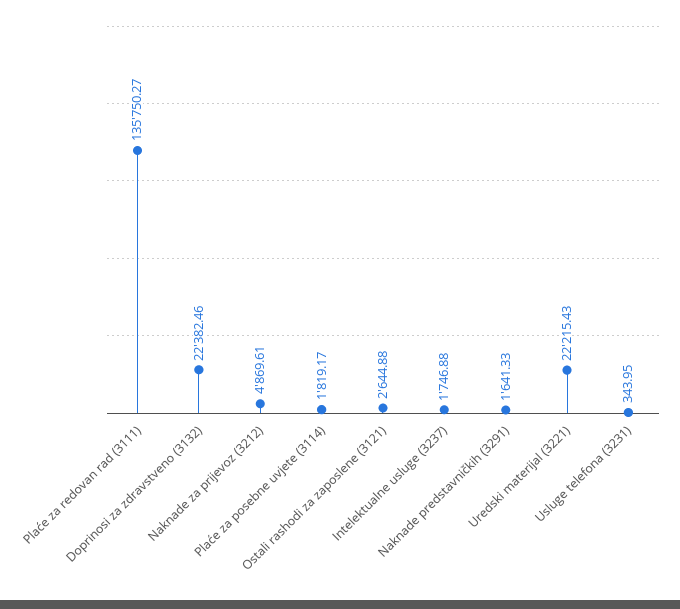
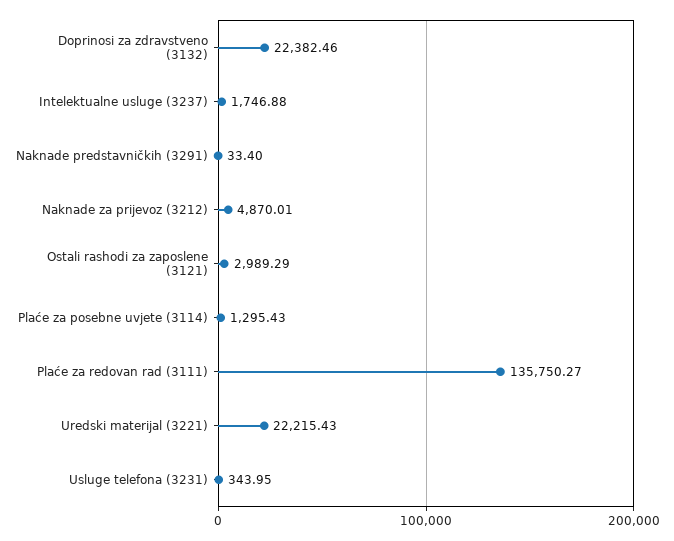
  {
    "Plaće za redovan rad (3111)": 135750.27,
    "Doprinosi za zdravstveno (3132)": 22382.46,
-   "Naknade za prijevoz (3212)": 4869.61,
+   "Naknade za prijevoz (3212)": 4870.01,
-   "Plaće za posebne uvjete (3114)": 1819.17,
+   "Plaće za posebne uvjete (3114)": 1295.43,
-   "Ostali rashodi za zaposlene (3121)": 2644.88,
+   "Ostali rashodi za zaposlene (3121)": 2989.29,
    "Intelektualne usluge (3237)": 1746.88,
-   "Naknade predstavničkih (3291)": 1641.33,
+   "Naknade predstavničkih (3291)": 33.4,
    "Uredski materijal (3221)": 22215.43,
    "Usluge telefona (3231)": 343.95
  }

